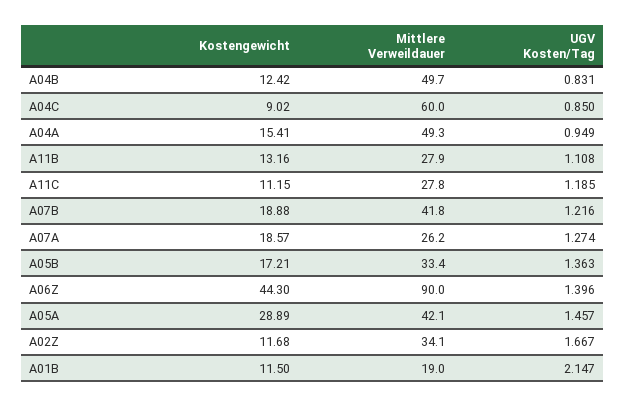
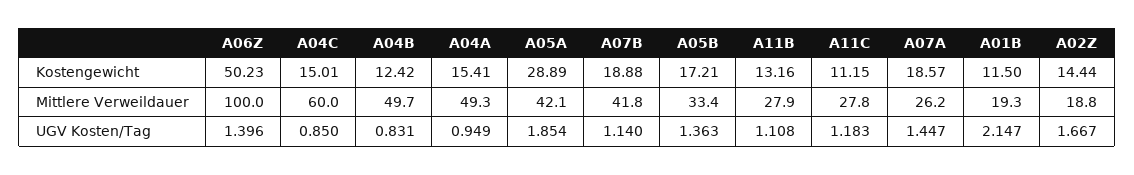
  {
    "Kostengewicht": {
      "A04B": 12.42,
-     "A04C": 9.02,
+     "A04C": 15.01,
      "A04A": 15.41,
      "A11B": 13.16,
      "A11C": 11.15,
      "A07B": 18.88,
      "A07A": 18.57,
      "A05B": 17.21,
-     "A06Z": 44.3,
+     "A06Z": 50.23,
      "A05A": 28.89,
-     "A02Z": 11.68,
+     "A02Z": 14.44,
      "A01B": 11.5
    },
    "Mittlere Verweildauer": {
      "A04B": 49.7,
      "A04C": 60,
      "A04A": 49.3,
      "A11B": 27.9,
      "A11C": 27.8,
      "A07B": 41.8,
      "A07A": 26.2,
      "A05B": 33.4,
-     "A06Z": 90,
+     "A06Z": 100,
      "A05A": 42.1,
-     "A02Z": 34.1,
+     "A02Z": 18.8,
-     "A01B": 19
+     "A01B": 19.3
    },
    "UGV Kosten/Tag": {
      "A04B": 0.831,
      "A04C": 0.85,
      "A04A": 0.949,
      "A11B": 1.108,
-     "A11C": 1.185,
+     "A11C": 1.183,
-     "A07B": 1.216,
+     "A07B": 1.14,
-     "A07A": 1.274,
+     "A07A": 1.447,
      "A05B": 1.363,
      "A06Z": 1.396,
-     "A05A": 1.457,
+     "A05A": 1.854,
      "A02Z": 1.667,
      "A01B": 2.147
    }
  }

